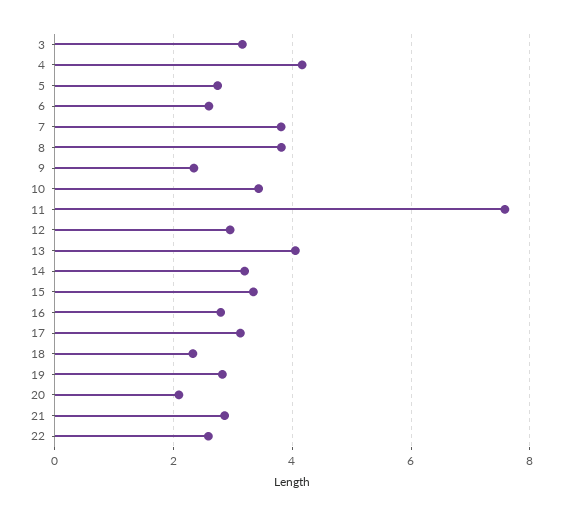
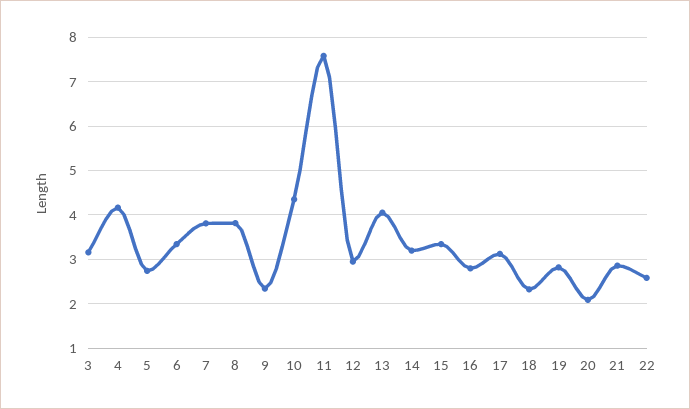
  {
    "3": 3.2,
    "4": 4.2,
    "5": 2.8,
-   "6": 2.6,
+   "6": 3.4,
    "7": 3.8,
    "8": 3.8,
    "9": 2.4,
-   "10": 3.4,
+   "10": 4.4,
    "11": 7.6,
    "12": 3,
    "13": 4,
    "14": 3.2,
    "15": 3.4,
    "16": 2.8,
    "17": 3.2,
    "18": 2.4,
    "19": 2.8,
    "20": 2,
    "21": 2.8,
    "22": 2.6
  }

